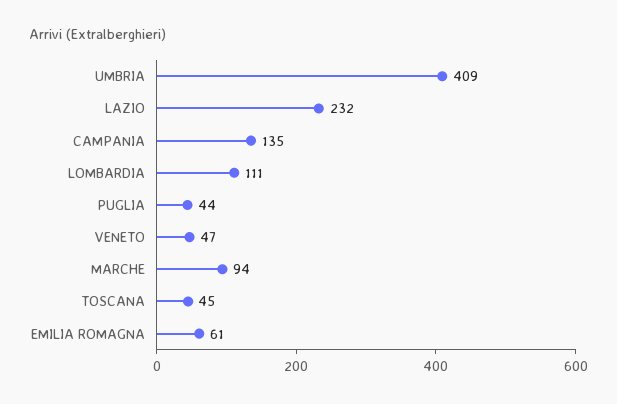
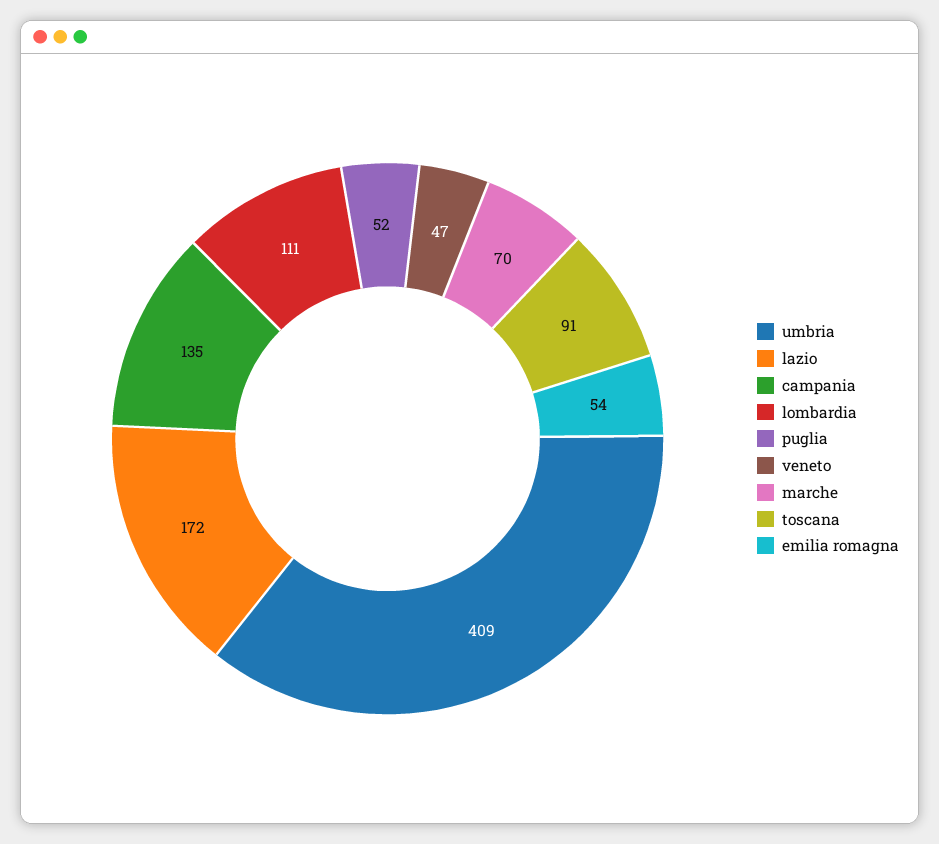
  {
    "UMBRIA": 409,
-   "LAZIO": 232,
+   "LAZIO": 172,
    "CAMPANIA": 135,
    "LOMBARDIA": 111,
-   "PUGLIA": 44,
+   "PUGLIA": 52,
    "VENETO": 47,
-   "MARCHE": 94,
+   "MARCHE": 70,
-   "TOSCANA": 45,
+   "TOSCANA": 91,
-   "EMILIA ROMAGNA": 61
+   "EMILIA ROMAGNA": 54
  }

